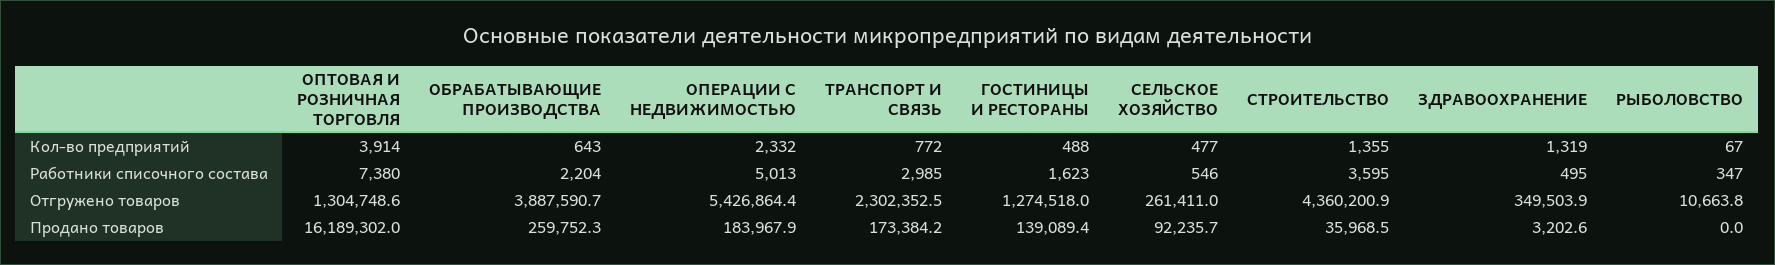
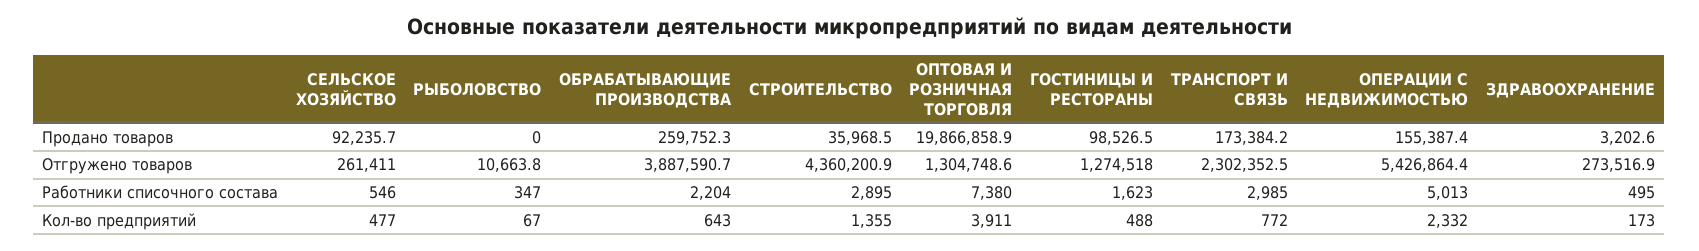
  {
    "ОПТОВАЯ И РОЗНИЧНАЯ ТОРГОВЛЯ": {
-     "Кол-во предприятий": 3914,
+     "Кол-во предприятий": 3911,
      "Работники списочного состава": 7380,
      "Отгружено товаров": 1304748.6,
-     "Продано товаров": 16189302
+     "Продано товаров": 19866858.9
    },
    "ОБРАБАТЫВАЮЩИЕ ПРОИЗВОДСТВА": {
      "Кол-во предприятий": 643,
      "Работники списочного состава": 2204,
      "Отгружено товаров": 3887590.7,
      "Продано товаров": 259752.3
    },
    "ОПЕРАЦИИ С НЕДВИЖИМОСТЬЮ": {
      "Кол-во предприятий": 2332,
      "Работники списочного состава": 5013,
      "Отгружено товаров": 5426864.4,
-     "Продано товаров": 183967.9
+     "Продано товаров": 155387.4
    },
    "ТРАНСПОРТ И СВЯЗЬ": {
      "Кол-во предприятий": 772,
      "Работники списочного состава": 2985,
      "Отгружено товаров": 2302352.5,
      "Продано товаров": 173384.2
    },
    "ГОСТИНИЦЫ И РЕСТОРАНЫ": {
      "Кол-во предприятий": 488,
      "Работники списочного состава": 1623,
      "Отгружено товаров": 1274518,
-     "Продано товаров": 139089.4
+     "Продано товаров": 98526.5
    },
    "СЕЛЬСКОЕ ХОЗЯЙСТВО": {
      "Кол-во предприятий": 477,
      "Работники списочного состава": 546,
      "Отгружено товаров": 261411,
      "Продано товаров": 92235.7
    },
    "СТРОИТЕЛЬСТВО": {
      "Кол-во предприятий": 1355,
-     "Работники списочного состава": 3595,
+     "Работники списочного состава": 2895,
      "Отгружено товаров": 4360200.9,
      "Продано товаров": 35968.5
    },
    "ЗДРАВООХРАНЕНИЕ": {
-     "Кол-во предприятий": 1319,
+     "Кол-во предприятий": 173,
      "Работники списочного состава": 495,
-     "Отгружено товаров": 349503.9,
+     "Отгружено товаров": 273516.9,
      "Продано товаров": 3202.6
    },
    "РЫБОЛОВСТВО": {
      "Кол-во предприятий": 67,
      "Работники списочного состава": 347,
      "Отгружено товаров": 10663.8,
      "Продано товаров": 0
    }
  }

